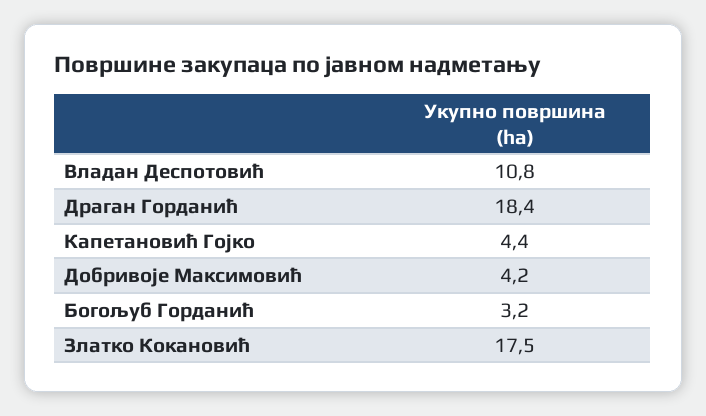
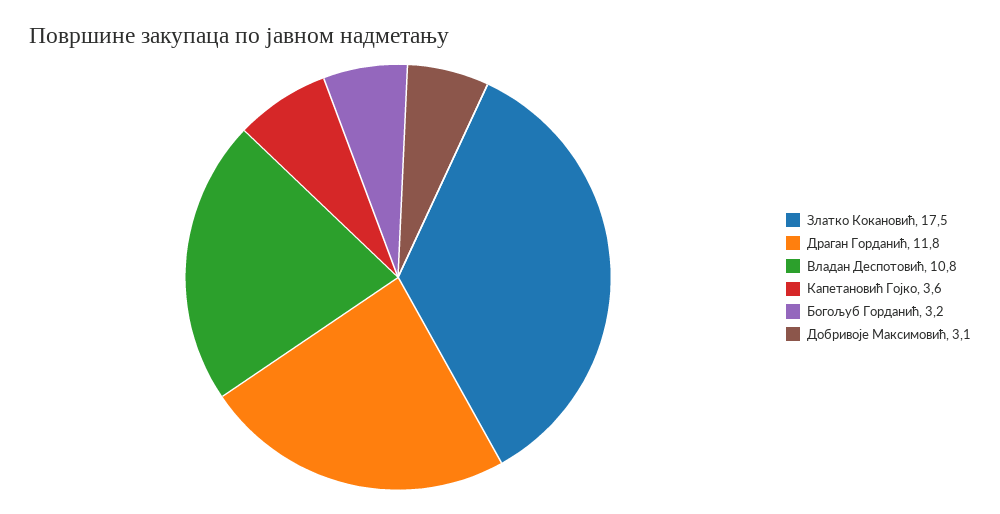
  {
    "Владан Деспотовић": 10.8,
-   "Драган Горданић": 18.4,
+   "Драган Горданић": 11.8,
-   "Капетановић Гојко": 4.4,
+   "Капетановић Гојко": 3.6,
-   "Добривоје Максимовић": 4.2,
+   "Добривоје Максимовић": 3.1,
    "Богољуб Горданић": 3.2,
    "Златко Кокановић": 17.5
  }

